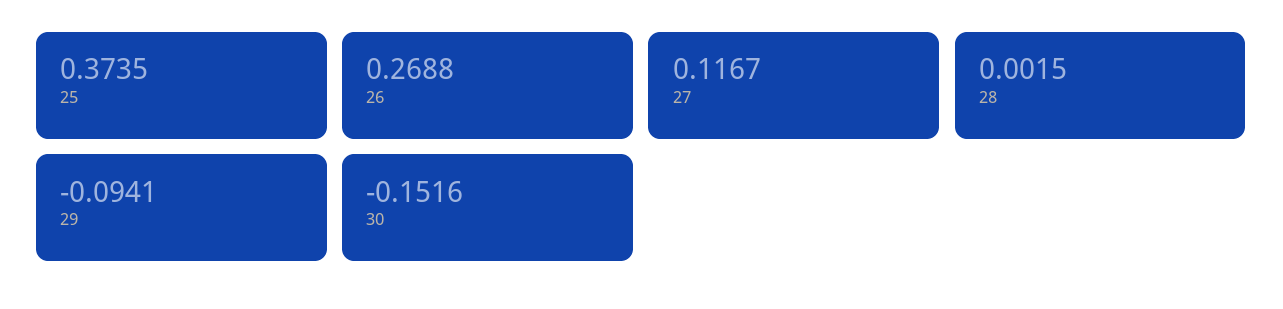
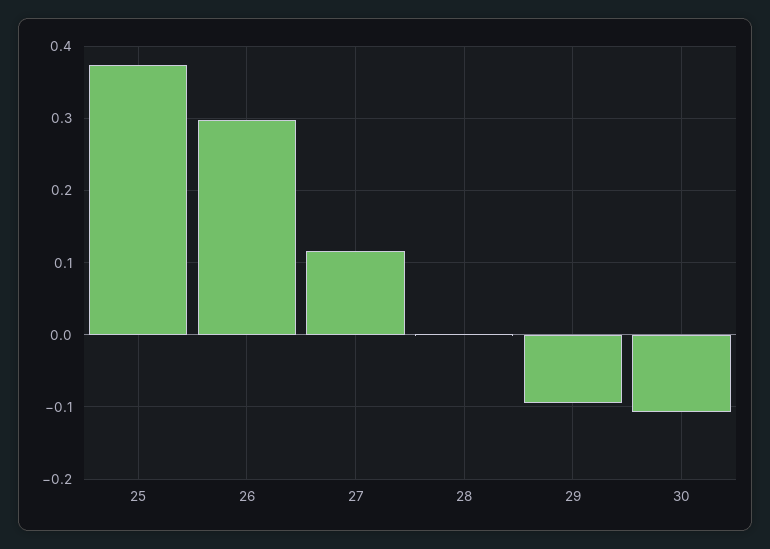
  {
    "25": 0.3735,
-   "26": 0.2688,
+   "26": 0.3,
    "27": 0.1167,
    "28": 0.0015,
    "29": -0.0941,
-   "30": -0.1516
+   "30": -0.11
  }

